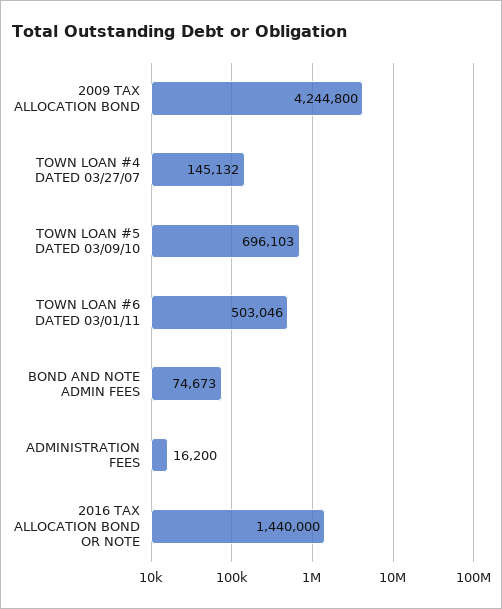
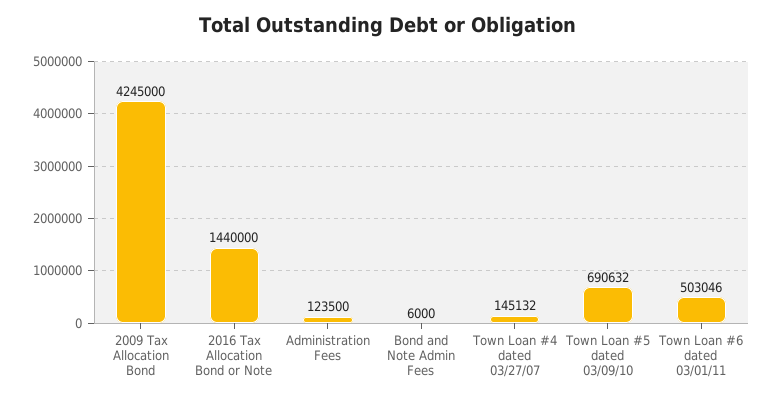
  {
-   "2009 TAX ALLOCATION BOND": 4244800,
+   "2009 TAX ALLOCATION BOND": 4245000,
    "TOWN LOAN #4 DATED 03/27/07": 145132,
-   "TOWN LOAN #5 DATED 03/09/10": 696103,
+   "TOWN LOAN #5 DATED 03/09/10": 690632,
    "TOWN LOAN #6 DATED 03/01/11": 503046,
-   "BOND AND NOTE ADMIN FEES": 74673,
+   "BOND AND NOTE ADMIN FEES": 6000,
-   "ADMINISTRATION FEES": 16200,
+   "ADMINISTRATION FEES": 123500,
    "2016 TAX ALLOCATION BOND OR NOTE": 1440000
  }

